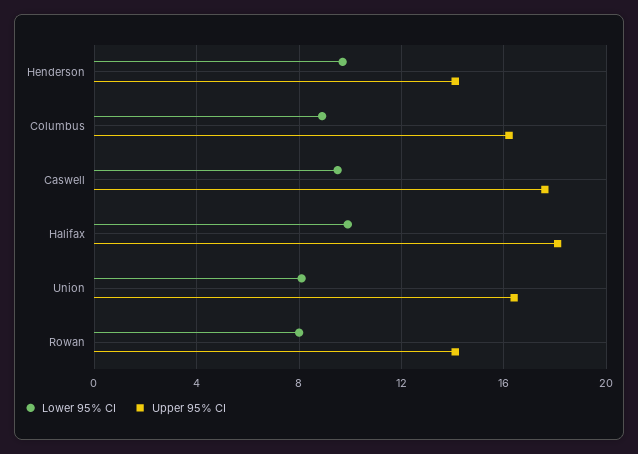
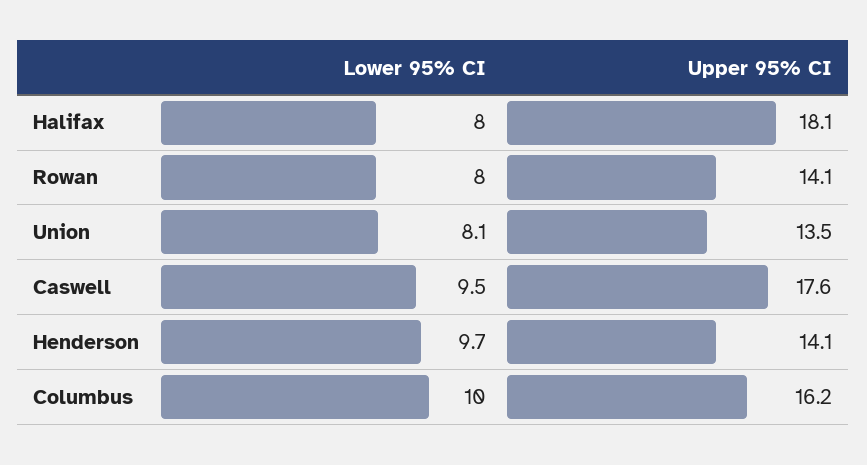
  {
    "Lower 95% CI": {
      "Henderson": 9.7,
-     "Columbus": 9,
+     "Columbus": 10,
      "Caswell": 9.5,
-     "Halifax": 10,
+     "Halifax": 8,
      "Union": 8.1,
      "Rowan": 8
    },
    "Upper 95% CI": {
      "Henderson": 14.1,
      "Columbus": 16.2,
      "Caswell": 17.6,
      "Halifax": 18.1,
-     "Union": 16.5,
+     "Union": 13.5,
      "Rowan": 14.1
    }
  }

